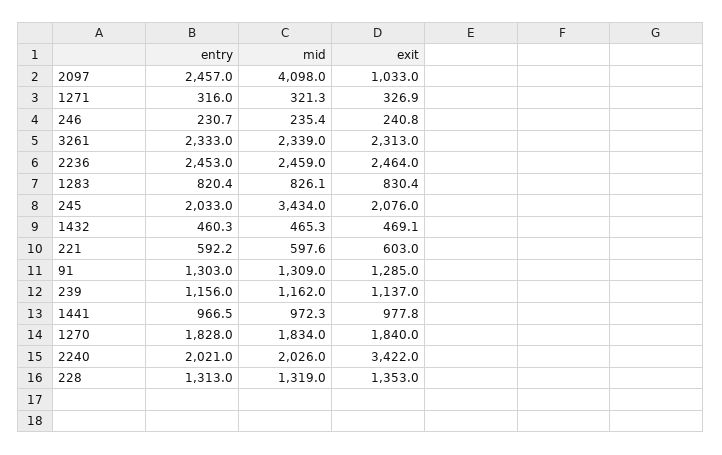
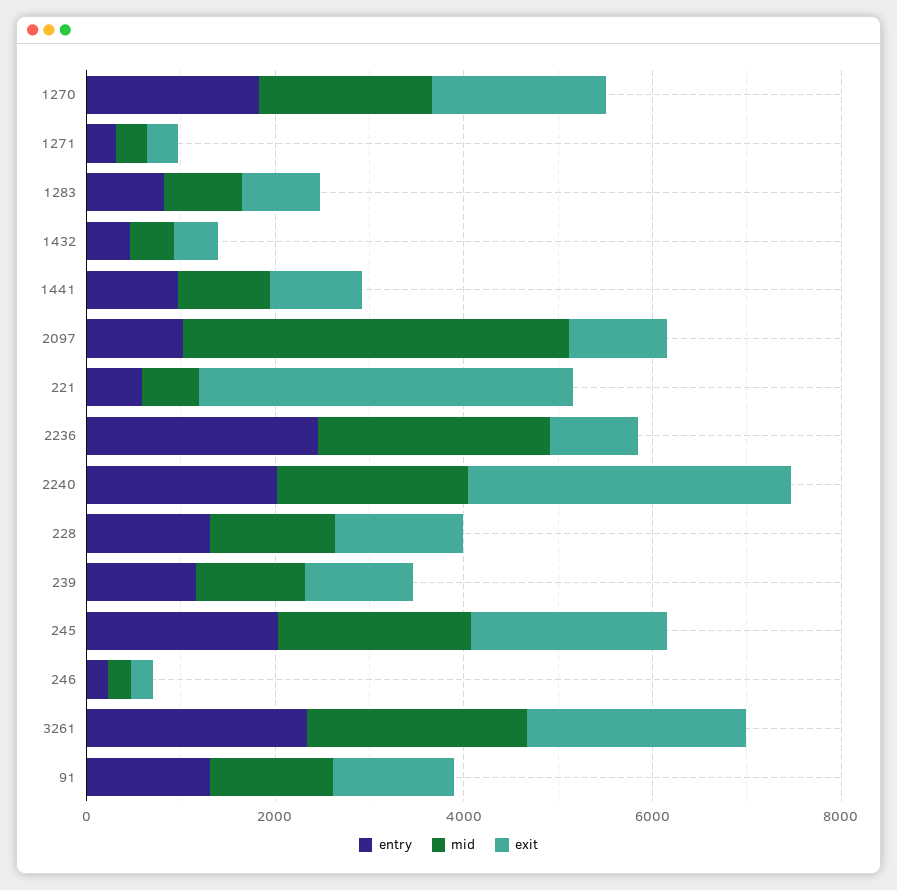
  {
    "entry": {
-     "2097": 2457,
+     "2097": 1000,
      "1271": 316,
      "246": 230.7,
      "3261": 2333,
      "2236": 2453,
      "1283": 820.4,
      "245": 2033,
      "1432": 460.3,
      "221": 592.2,
      "91": 1303,
      "239": 1156,
      "1441": 966.5,
      "1270": 1828,
      "2240": 2021,
      "228": 1313
    },
    "mid": {
      "2097": 4098,
      "1271": 321.3,
      "246": 235.4,
      "3261": 2339,
      "2236": 2459,
      "1283": 826.1,
-     "245": 3434,
+     "245": 2000,
      "1432": 465.3,
      "221": 597.6,
      "91": 1309,
      "239": 1162,
      "1441": 972.3,
      "1270": 1834,
      "2240": 2026,
      "228": 1319
    },
    "exit": {
      "2097": 1033,
      "1271": 326.9,
      "246": 240.8,
      "3261": 2313,
-     "2236": 2464,
+     "2236": 1000,
      "1283": 830.4,
      "245": 2076,
      "1432": 469.1,
-     "221": 603,
+     "221": 4000,
      "91": 1285,
      "239": 1137,
      "1441": 977.8,
      "1270": 1840,
      "2240": 3422,
      "228": 1353
    }
  }

